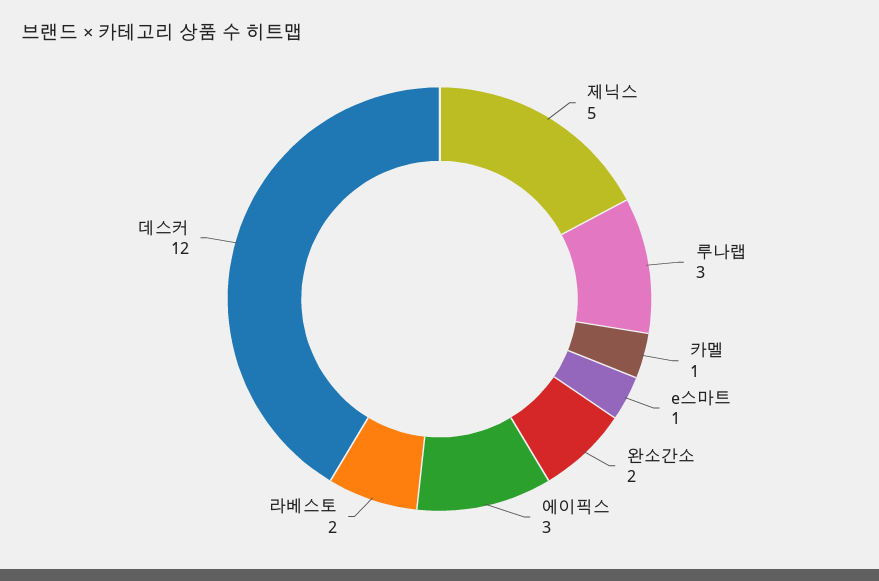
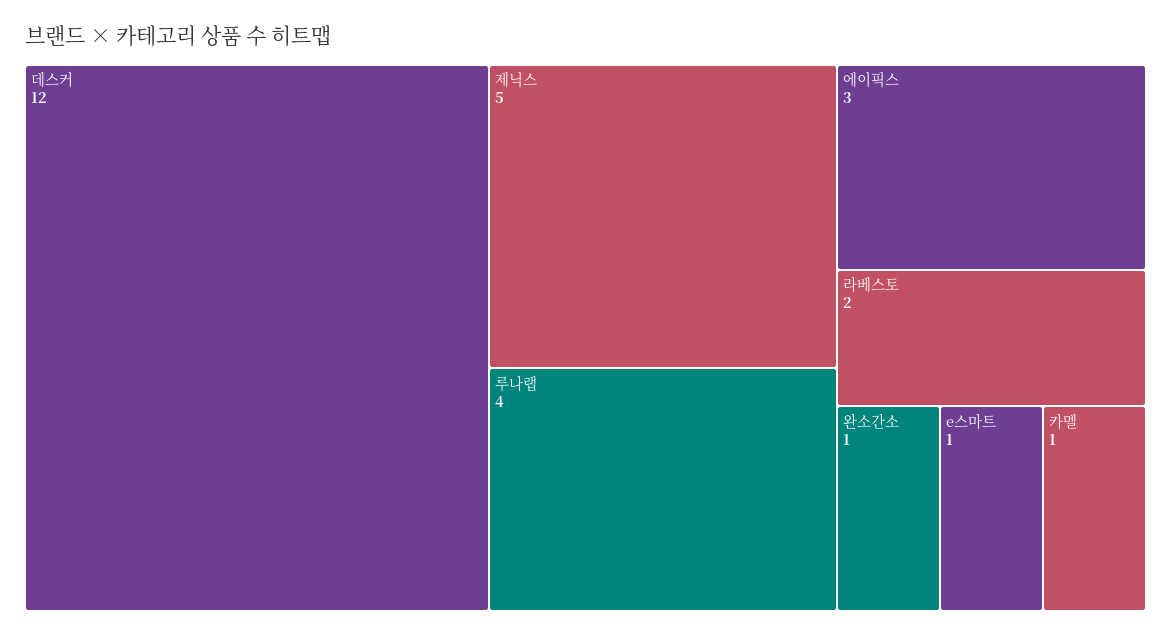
  {
    "제닉스": 5,
-   "루나랩": 3,
+   "루나랩": 4,
    "카멜": 1,
    "e스마트": 1,
-   "완소간소": 2,
+   "완소간소": 1,
    "에이픽스": 3,
    "라베스토": 2,
    "데스커": 12
  }

